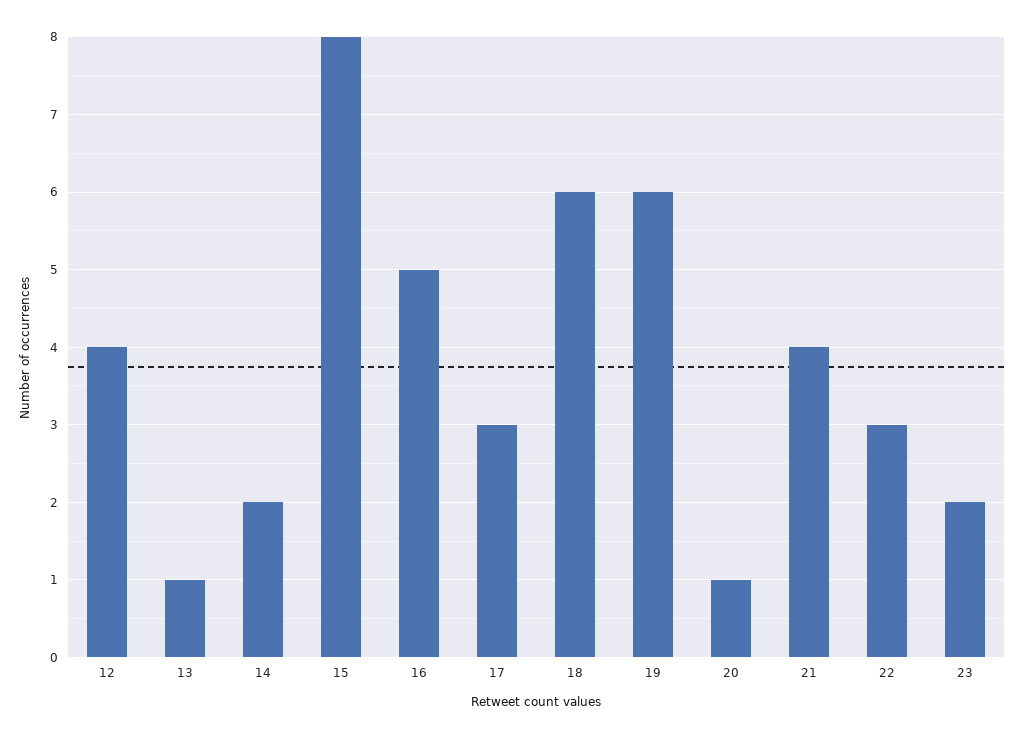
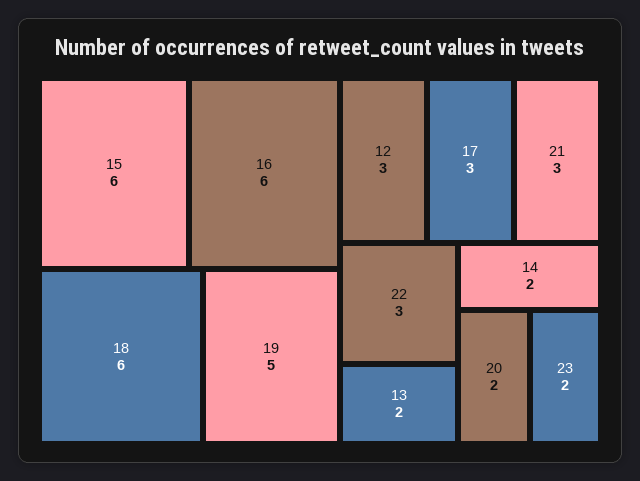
  {
-   "12": 4,
+   "12": 3,
-   "13": 1,
+   "13": 2,
    "14": 2,
-   "15": 8,
+   "15": 6,
-   "16": 5,
+   "16": 6,
    "17": 3,
    "18": 6,
-   "19": 6,
+   "19": 5,
-   "20": 1,
+   "20": 2,
-   "21": 4,
+   "21": 3,
    "22": 3,
    "23": 2
  }

